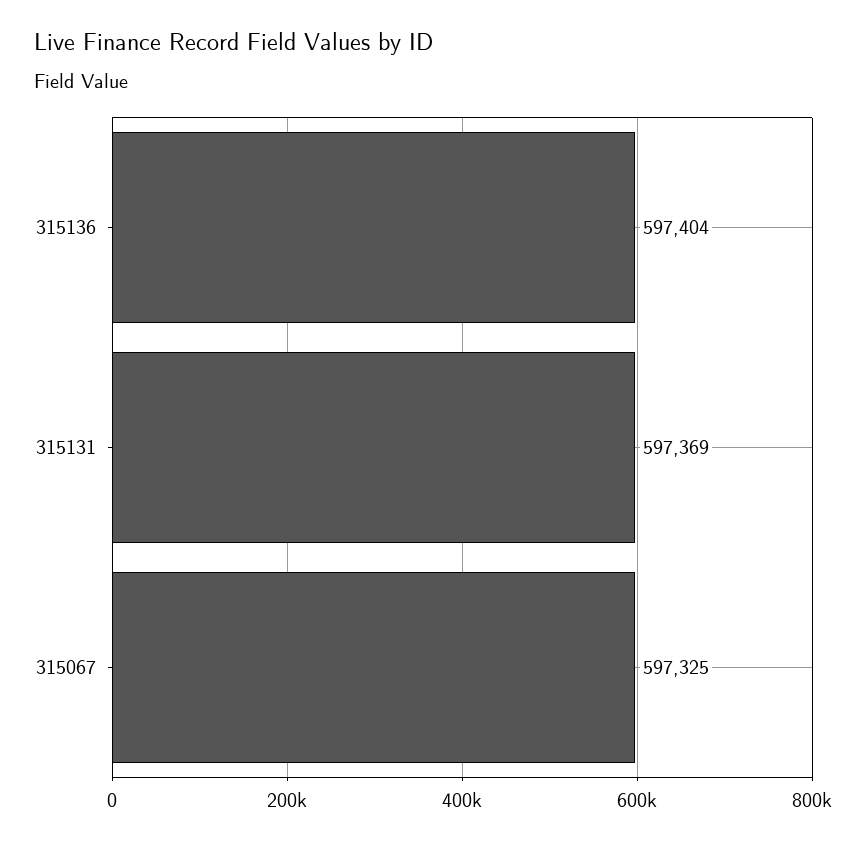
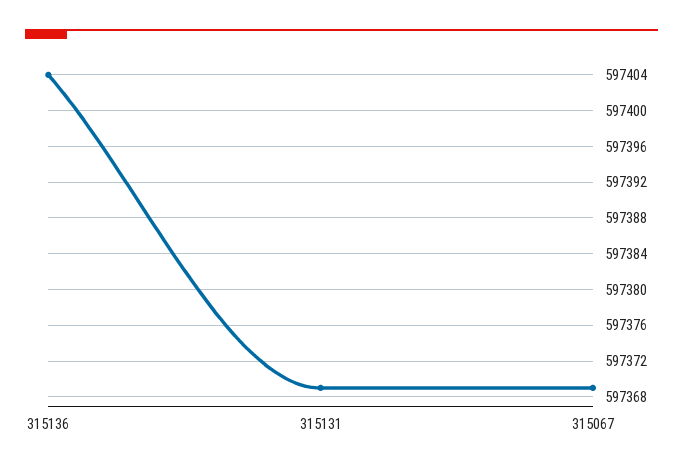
  {
    "315136": 597404,
    "315131": 597369,
-   "315067": 597325
+   "315067": 597369
  }

